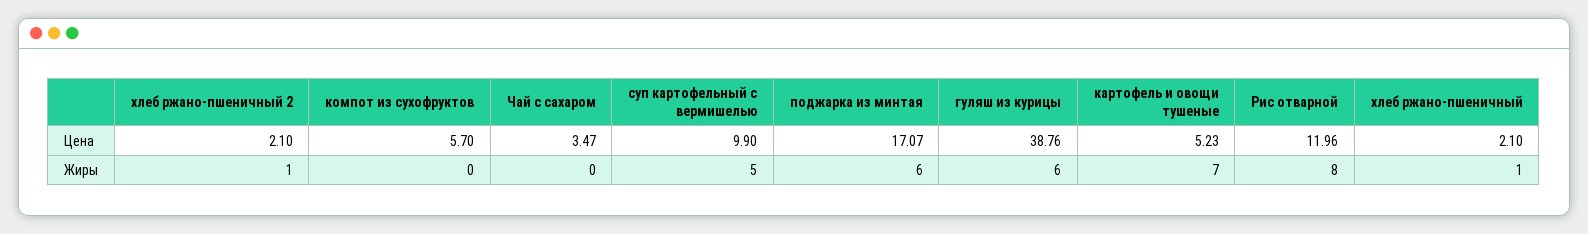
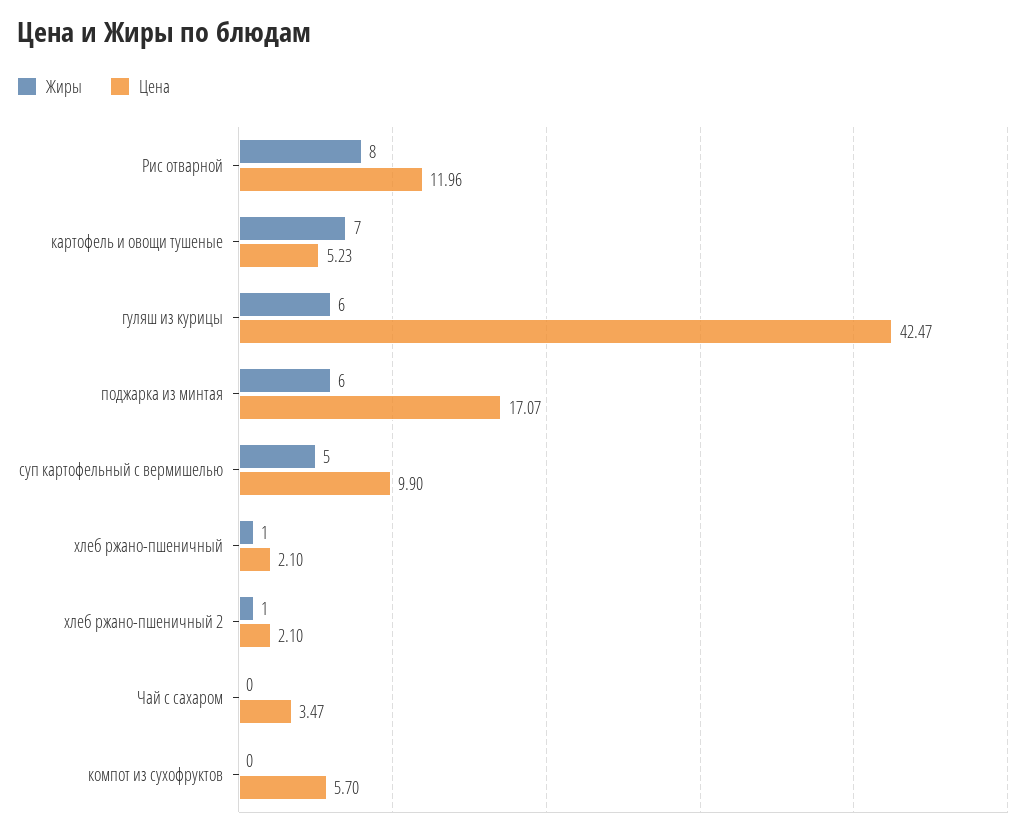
  {
    "Цена": {
      "хлеб ржано-пшеничный 2": 2.1,
      "компот из сухофруктов": 5.7,
      "Чай с сахаром": 3.47,
      "суп картофельный с вермишелью": 9.9,
      "поджарка из минтая": 17.07,
-     "гуляш из курицы": 38.76,
+     "гуляш из курицы": 42.47,
      "картофель и овощи тушеные": 5.23,
      "Рис отварной": 11.96,
      "хлеб ржано-пшеничный": 2.1
    },
    "Жиры": {
      "хлеб ржано-пшеничный 2": 1,
      "компот из сухофруктов": 0,
      "Чай с сахаром": 0,
      "суп картофельный с вермишелью": 5,
      "поджарка из минтая": 6,
      "гуляш из курицы": 6,
      "картофель и овощи тушеные": 7,
      "Рис отварной": 8,
      "хлеб ржано-пшеничный": 1
    }
  }

